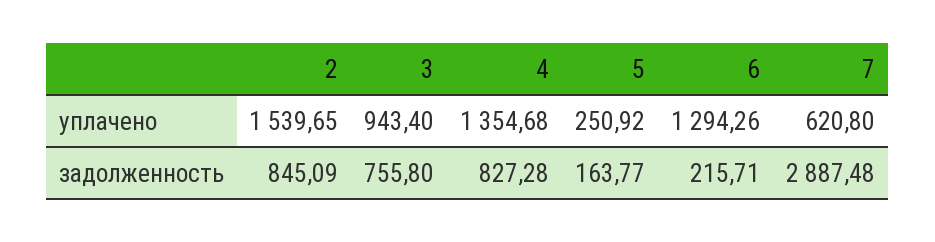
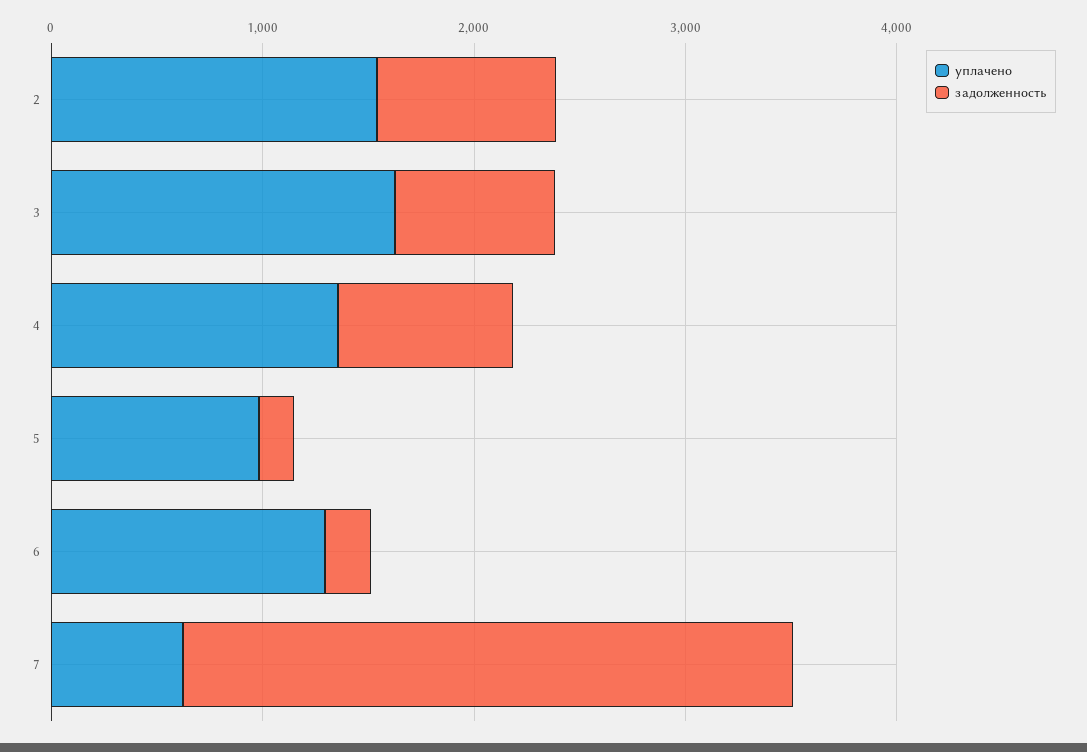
  {
    "уплачено": {
      "2": 1539.65,
-     "3": 943.4,
+     "3": 1600,
      "4": 1354.68,
-     "5": 250.92,
+     "5": 1000,
      "6": 1294.26,
      "7": 620.8
    },
    "задолженность": {
      "2": 845.09,
      "3": 755.8,
      "4": 827.28,
      "5": 163.77,
      "6": 215.71,
      "7": 2887.48
    }
  }

